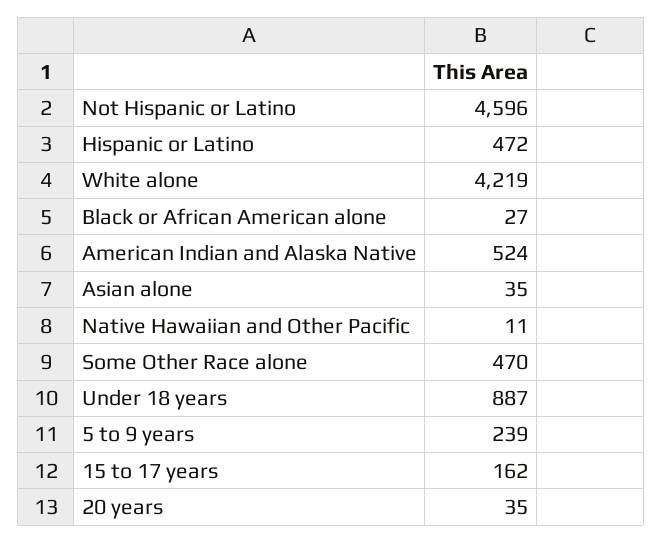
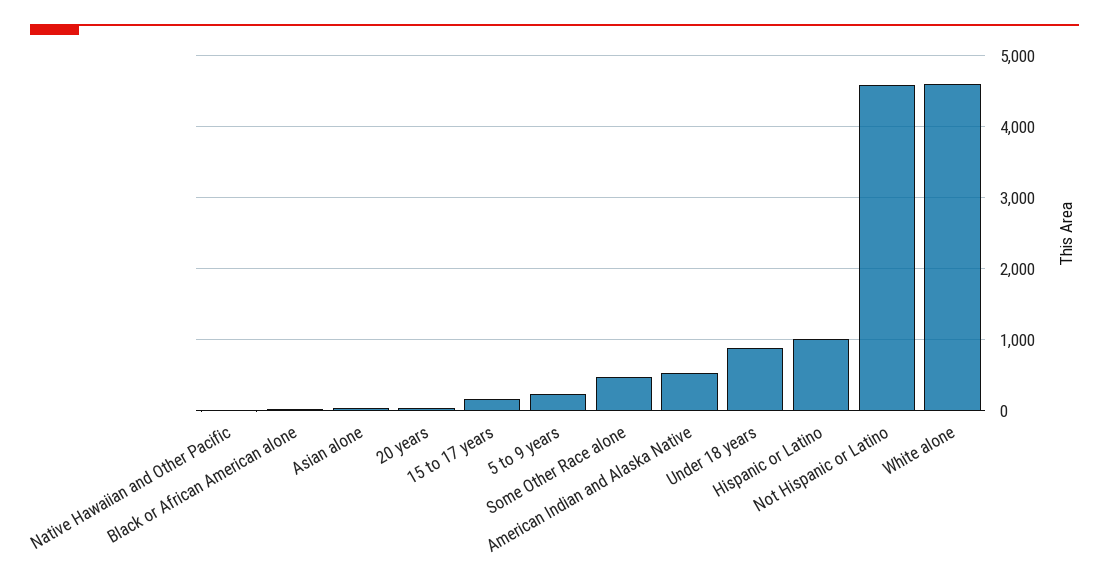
  {
    "Not Hispanic or Latino": 4596,
-   "Hispanic or Latino": 472,
+   "Hispanic or Latino": 1000,
-   "White alone": 4219,
+   "White alone": 4600,
    "Black or African American alone": 27,
    "American Indian and Alaska Native": 524,
    "Asian alone": 35,
    "Native Hawaiian and Other Pacific": 11,
    "Some Other Race alone": 470,
    "Under 18 years": 887,
    "5 to 9 years": 239,
    "15 to 17 years": 162,
    "20 years": 35
  }

